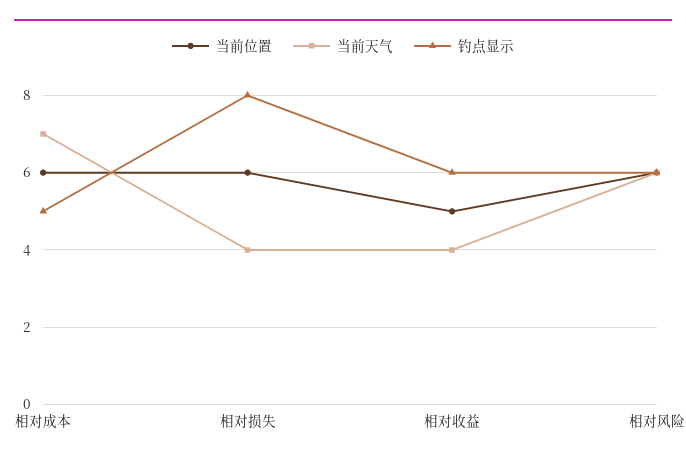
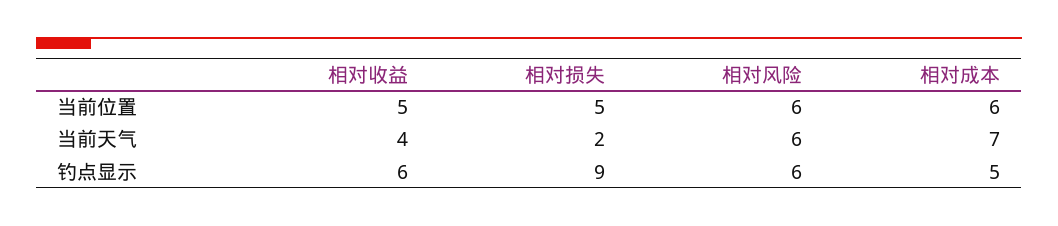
  {
    "当前位置": {
      "相对成本": 6,
-     "相对损失": 6,
+     "相对损失": 5,
      "相对收益": 5,
      "相对风险": 6
    },
    "当前天气": {
      "相对成本": 7,
-     "相对损失": 4,
+     "相对损失": 2,
      "相对收益": 4,
      "相对风险": 6
    },
    "钓点显示": {
      "相对成本": 5,
-     "相对损失": 8,
+     "相对损失": 9,
      "相对收益": 6,
      "相对风险": 6
    }
  }

